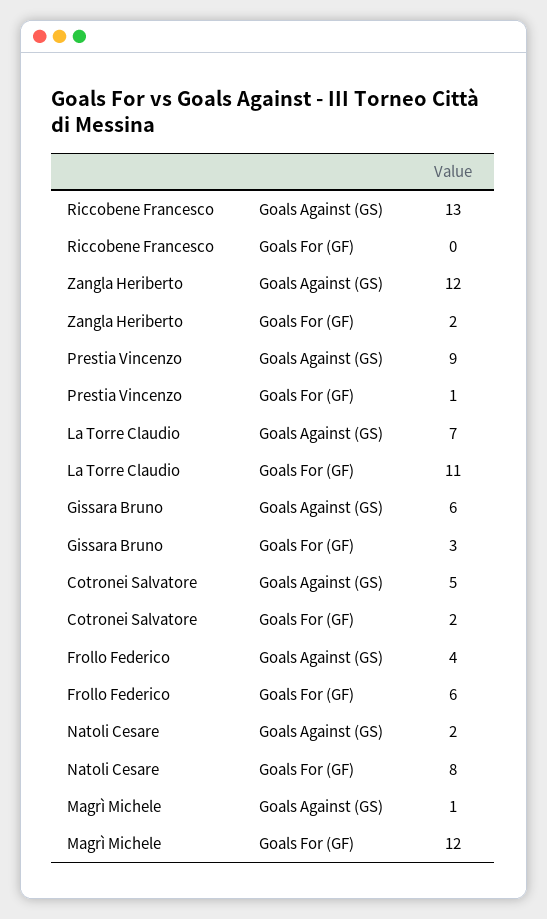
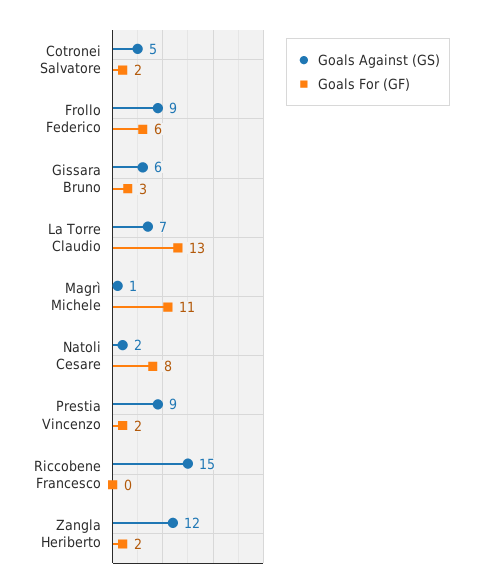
  {
    "Goals Against (GS)": {
-     "Riccobene Francesco": 13,
+     "Riccobene Francesco": 15,
      "Zangla Heriberto": 12,
      "Prestia Vincenzo": 9,
      "La Torre Claudio": 7,
      "Gissara Bruno": 6,
      "Cotronei Salvatore": 5,
-     "Frollo Federico": 4,
+     "Frollo Federico": 9,
      "Natoli Cesare": 2,
      "Magrì Michele": 1
    },
    "Goals For (GF)": {
      "Riccobene Francesco": 0,
      "Zangla Heriberto": 2,
-     "Prestia Vincenzo": 1,
+     "Prestia Vincenzo": 2,
-     "La Torre Claudio": 11,
+     "La Torre Claudio": 13,
      "Gissara Bruno": 3,
      "Cotronei Salvatore": 2,
      "Frollo Federico": 6,
      "Natoli Cesare": 8,
-     "Magrì Michele": 12
+     "Magrì Michele": 11
    }
  }

